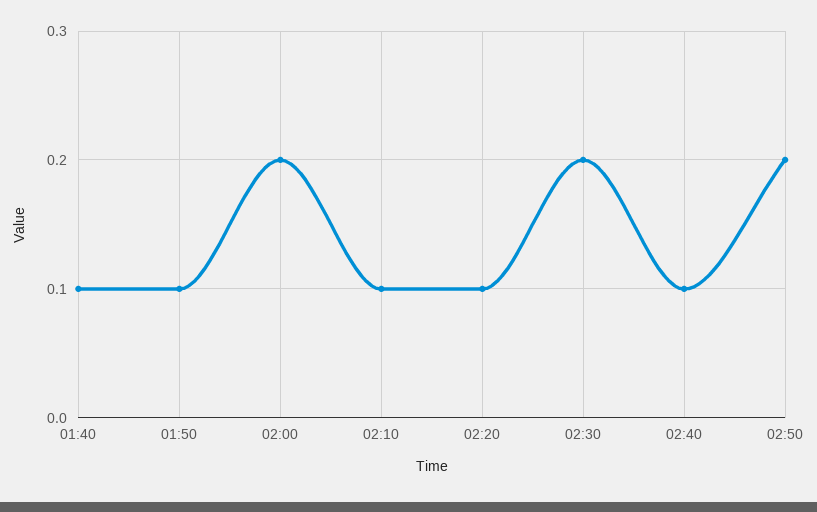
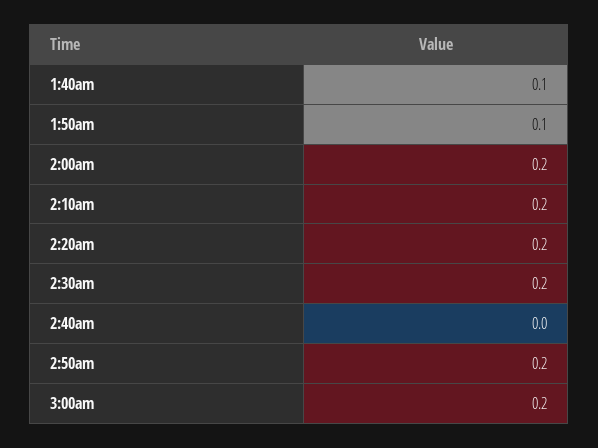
  {
    "01:40": 0.1,
    "01:50": 0.1,
    "02:00": 0.2,
-   "02:10": 0.1,
+   "02:10": 0.2,
-   "02:20": 0.1,
+   "02:20": 0.2,
    "02:30": 0.2,
-   "02:40": 0.1,
+   "02:40": 0,
-   "02:50": 0.2
+   "02:50": 0.2,
+   "3:00am": 0.2
  }

